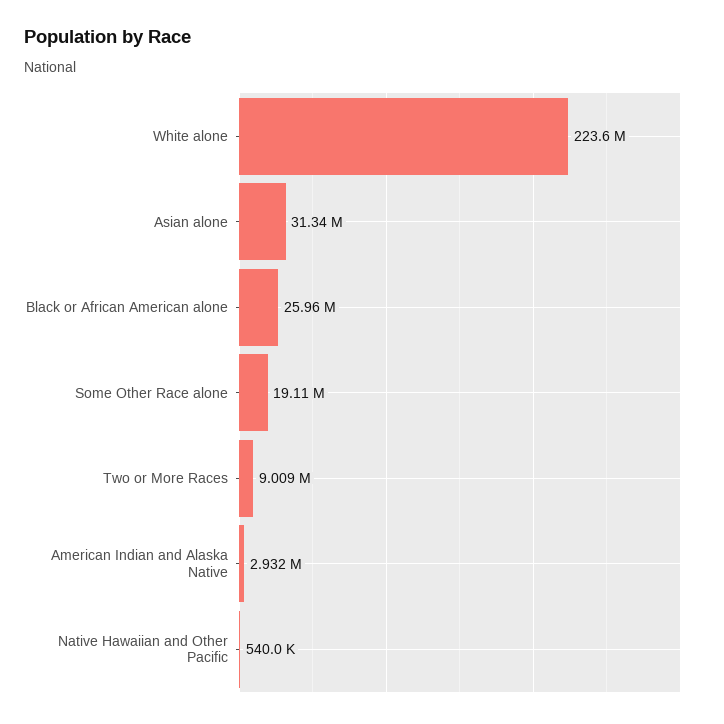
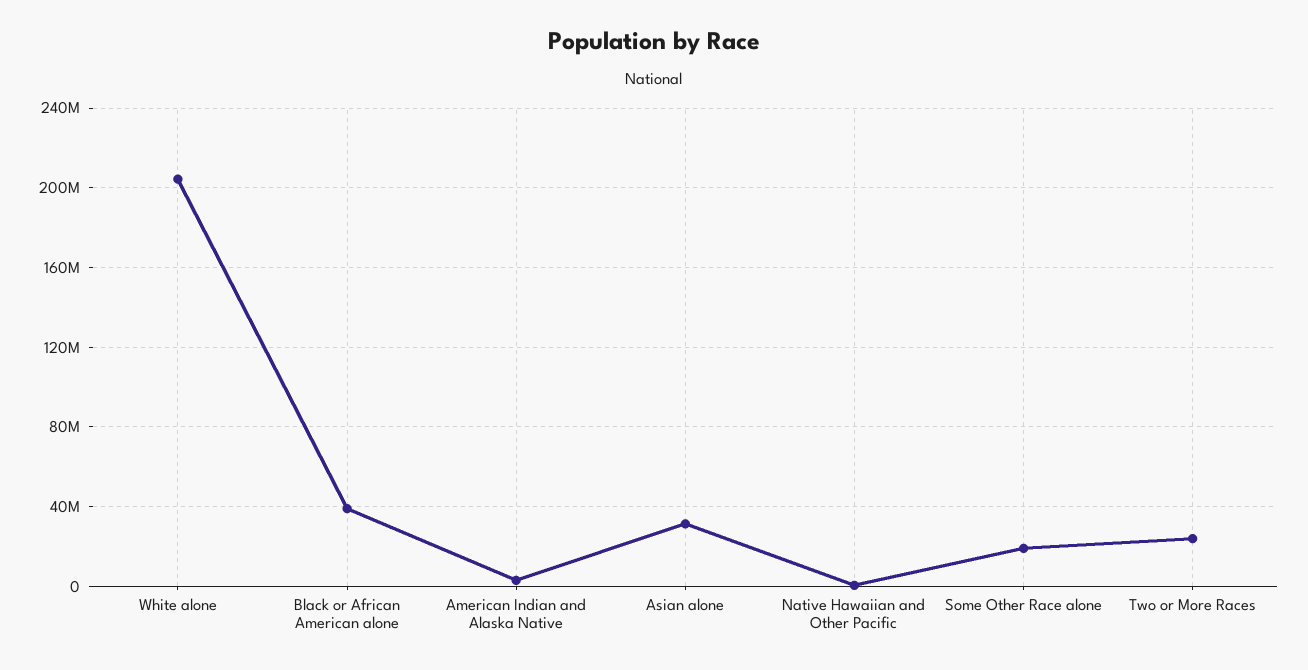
  {
-   "White alone": 223600000,
+   "White alone": 205000000,
    "Asian alone": 31340000,
-   "Black or African American alone": 25960000,
+   "Black or African American alone": 40000000,
    "Some Other Race alone": 19110000,
-   "Two or More Races": 9009000,
+   "Two or More Races": 25000000,
    "American Indian and Alaska Native": 2932000,
    "Native Hawaiian and Other Pacific": 540000
  }

